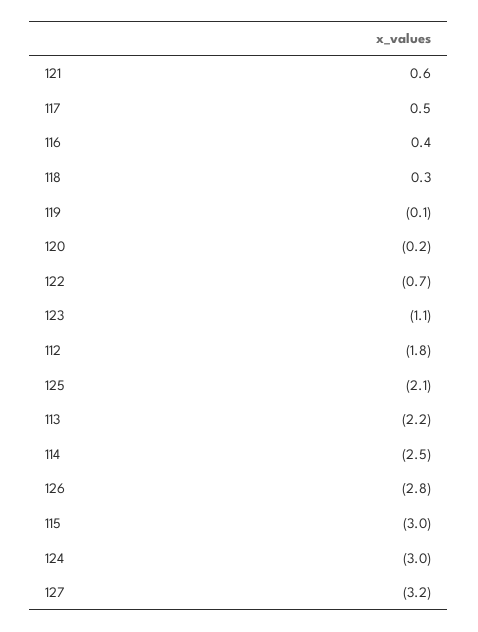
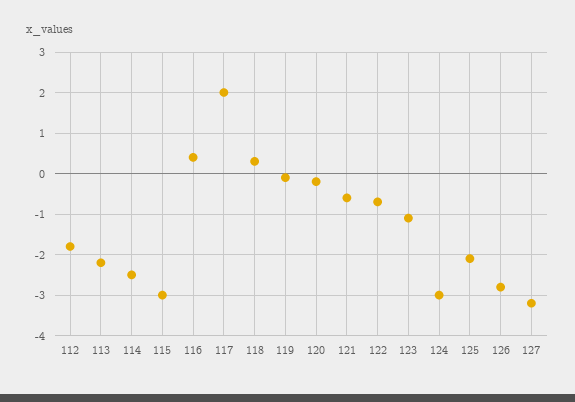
  {
-   "121": 0.6,
+   "121": -0.5,
-   "117": 0.5,
+   "117": 2,
    "116": 0.4,
    "118": 0.3,
    "119": -0.1,
    "120": -0.2,
    "122": -0.7,
    "123": -1.1,
    "112": -1.8,
    "125": -2.1,
    "113": -2.2,
    "114": -2.5,
    "126": -2.8,
    "115": -3,
    "124": -3,
    "127": -3.2
  }

